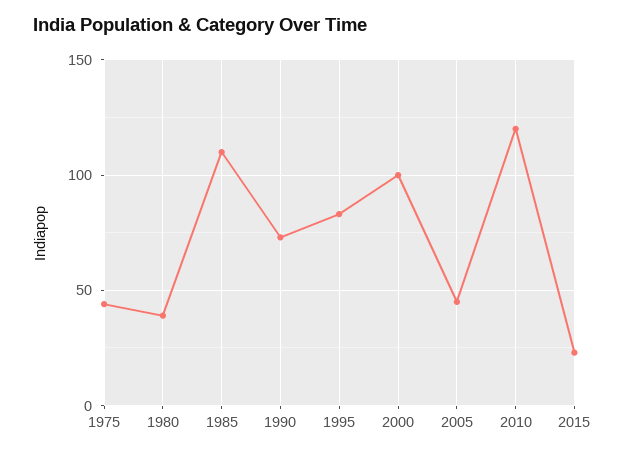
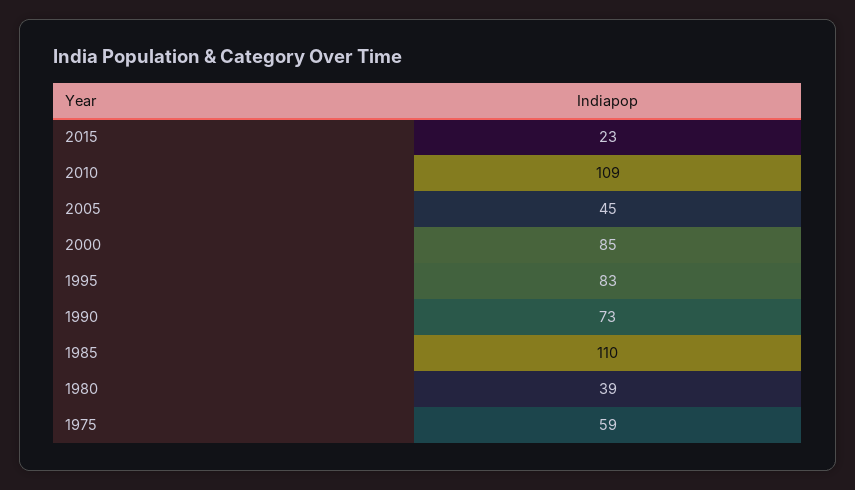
  {
-   "1975": 45,
+   "1975": 59,
    "1980": 39,
    "1985": 110,
    "1990": 73,
    "1995": 83,
-   "2000": 100,
+   "2000": 85,
    "2005": 45,
-   "2010": 120,
+   "2010": 109,
    "2015": 23
  }

